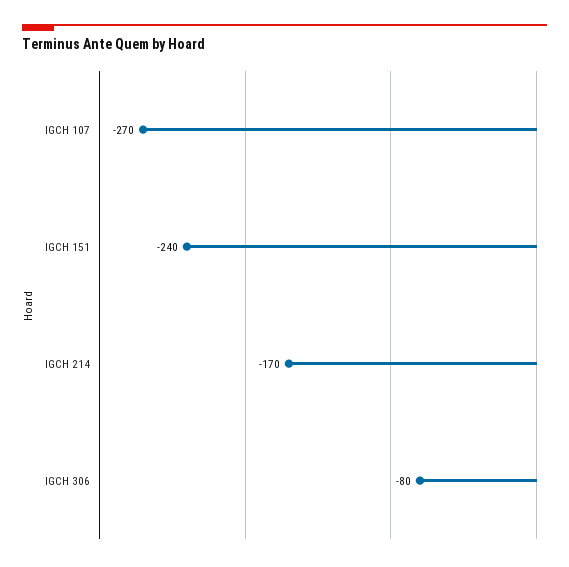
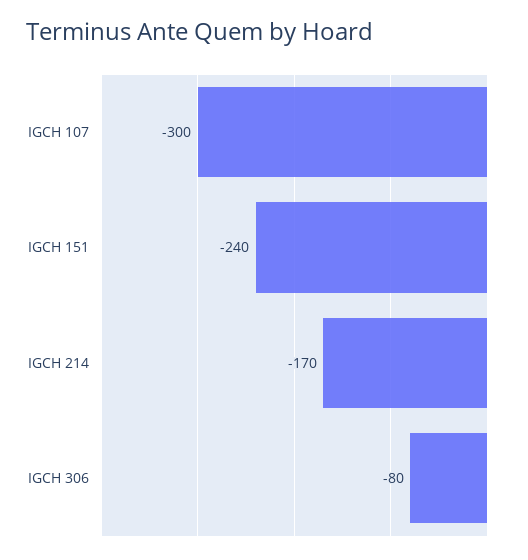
  {
-   "IGCH 107": -270,
+   "IGCH 107": -300,
    "IGCH 151": -240,
    "IGCH 214": -170,
    "IGCH 306": -80
  }

